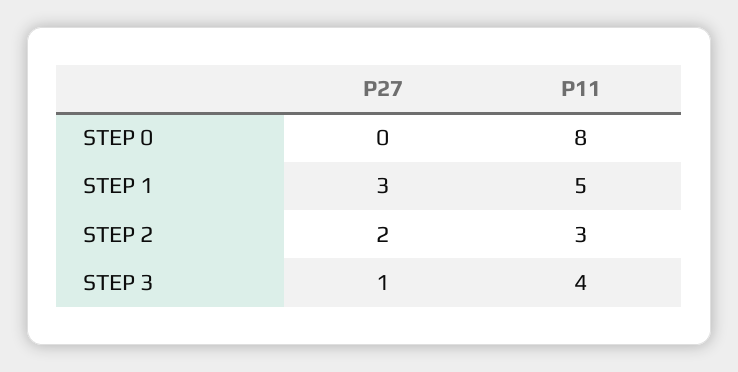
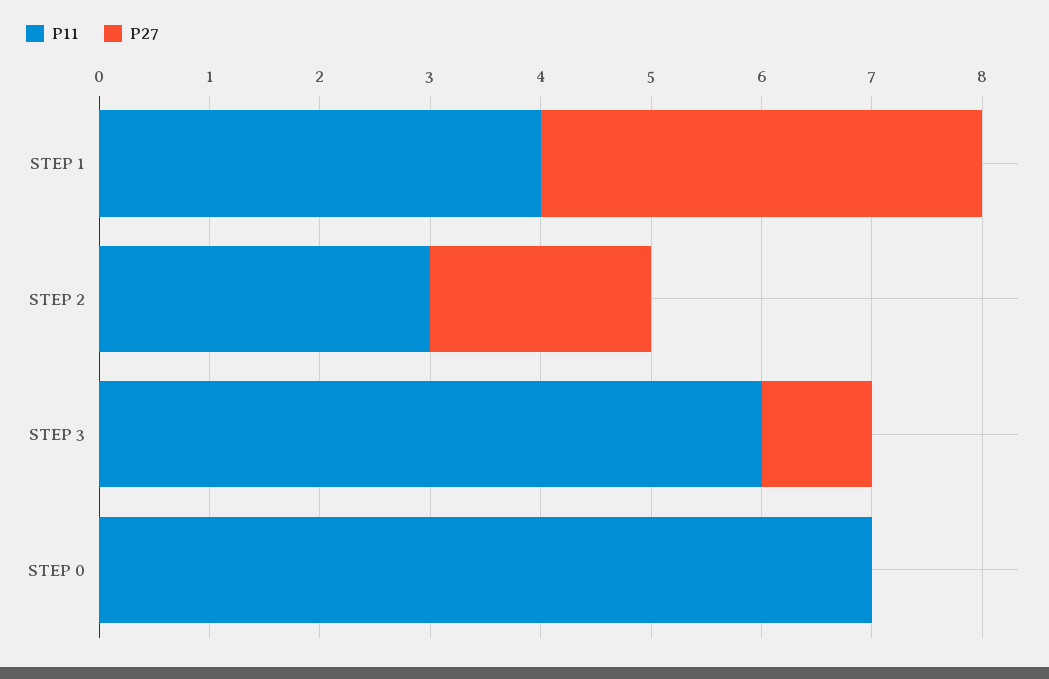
  {
    "P27": {
      "STEP 0": 0,
-     "STEP 1": 3,
+     "STEP 1": 4,
      "STEP 2": 2,
      "STEP 3": 1
    },
    "P11": {
-     "STEP 0": 8,
+     "STEP 0": 7,
-     "STEP 1": 5,
+     "STEP 1": 4,
      "STEP 2": 3,
-     "STEP 3": 4
+     "STEP 3": 6
    }
  }

